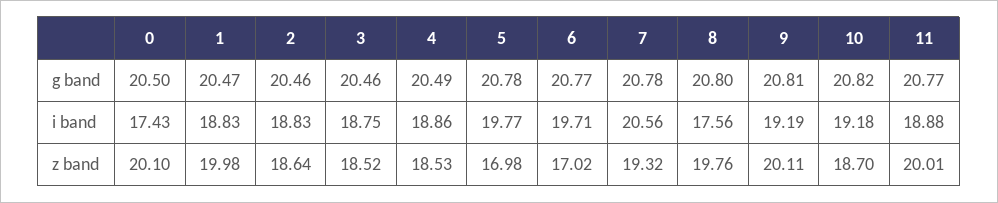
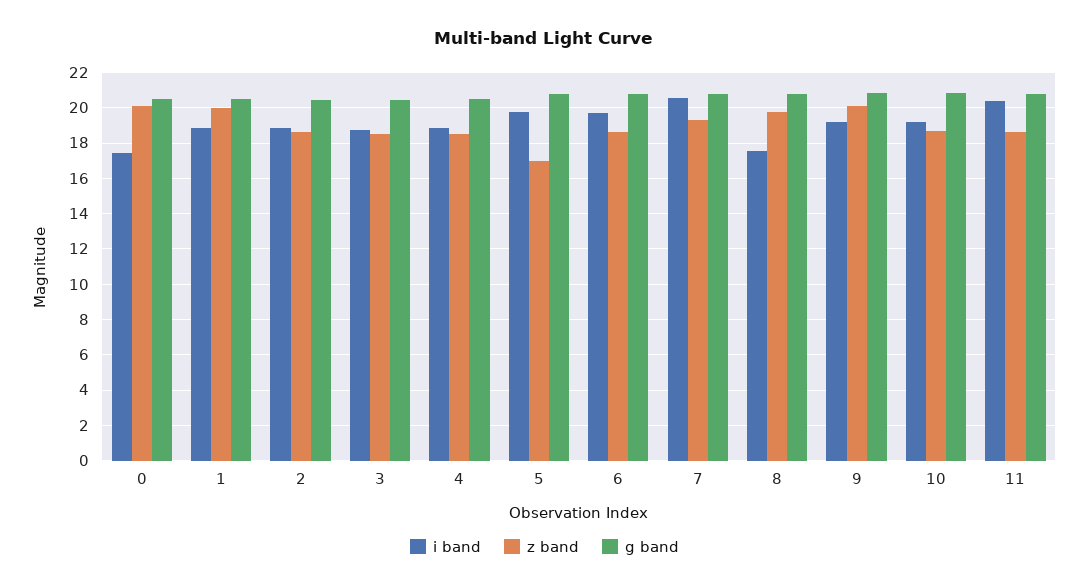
  {
    "g band": {
      "0": 20.5,
      "1": 20.47,
      "2": 20.46,
      "3": 20.46,
      "4": 20.49,
      "5": 20.78,
      "6": 20.77,
      "7": 20.78,
      "8": 20.8,
      "9": 20.81,
      "10": 20.82,
      "11": 20.77
    },
    "i band": {
      "0": 17.43,
      "1": 18.83,
      "2": 18.83,
      "3": 18.75,
      "4": 18.86,
      "5": 19.77,
      "6": 19.71,
      "7": 20.56,
      "8": 17.56,
      "9": 19.19,
      "10": 19.18,
-     "11": 18.88
+     "11": 20.5
    },
    "z band": {
      "0": 20.1,
      "1": 19.98,
      "2": 18.64,
      "3": 18.52,
      "4": 18.53,
      "5": 16.98,
-     "6": 17.02,
+     "6": 18.5,
      "7": 19.32,
      "8": 19.76,
      "9": 20.11,
      "10": 18.7,
-     "11": 20.01
+     "11": 18.5
    }
  }

